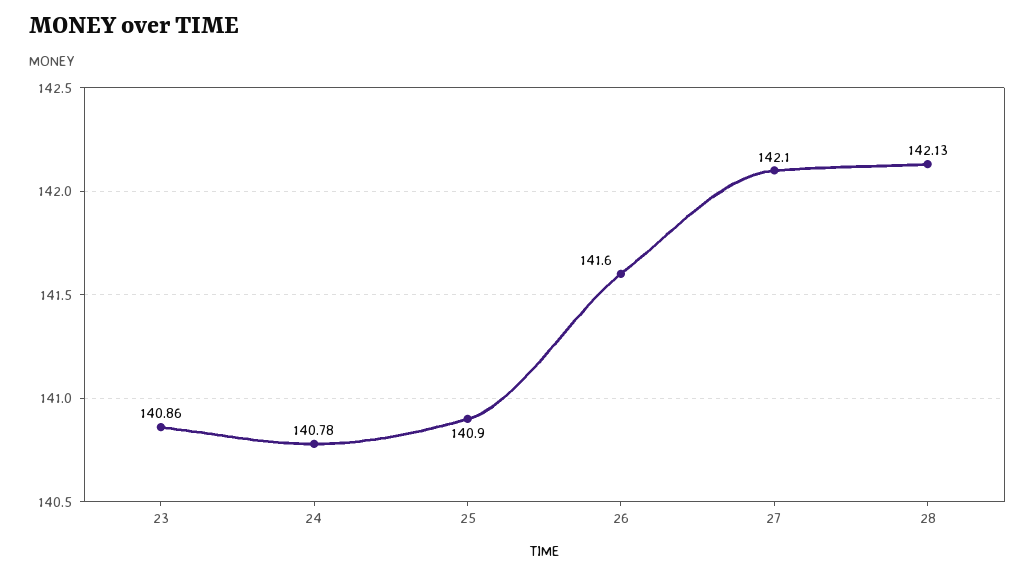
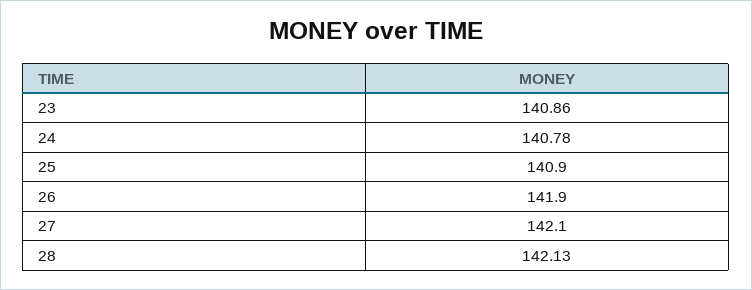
  {
    "23": 140.86,
    "24": 140.78,
    "25": 140.9,
-   "26": 141.6,
+   "26": 141.9,
    "27": 142.1,
    "28": 142.13
  }

